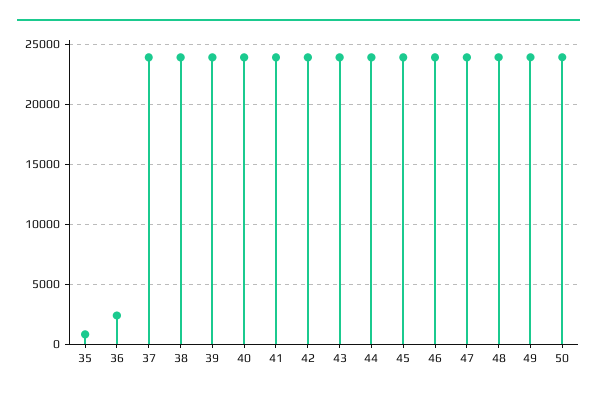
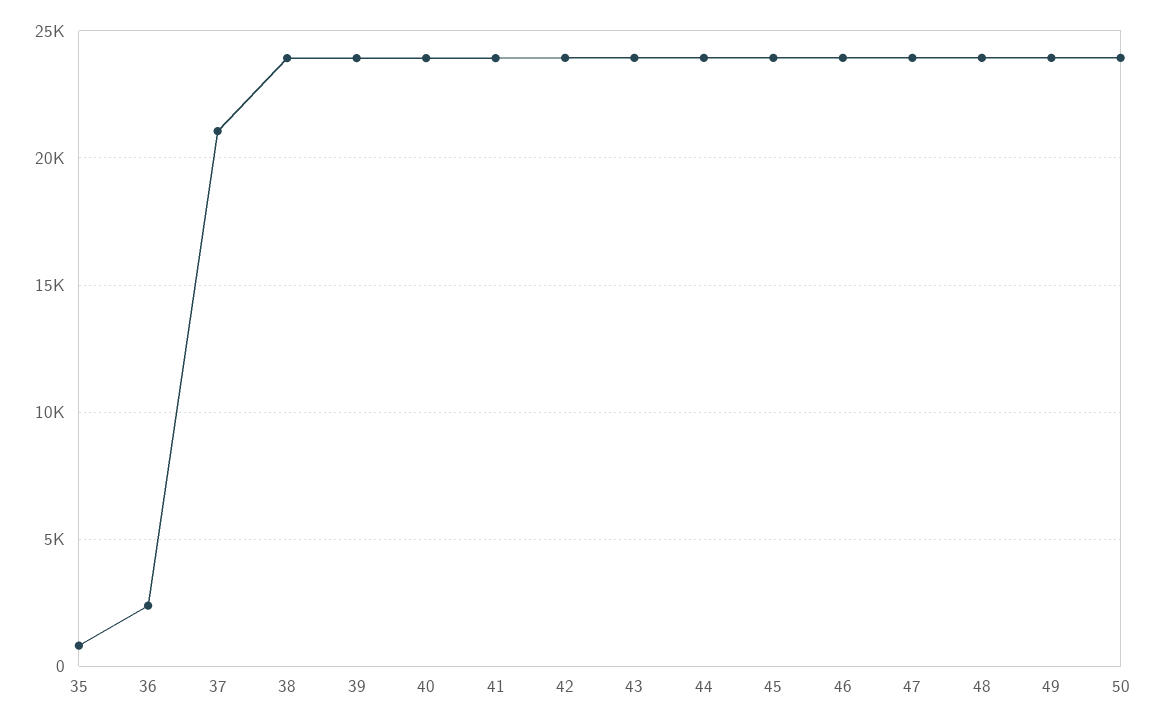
  {
    "35": 1000,
    "36": 2500,
-   "37": 24000,
+   "37": 21000,
    "38": 24000,
    "39": 24000,
    "40": 24000,
    "41": 24000,
    "42": 24000,
    "43": 24000,
    "44": 24000,
    "45": 24000,
    "46": 24000,
    "47": 24000,
    "48": 24000,
    "49": 24000,
    "50": 24000
  }

